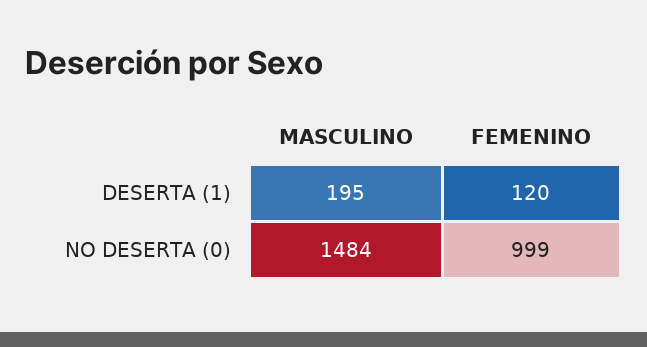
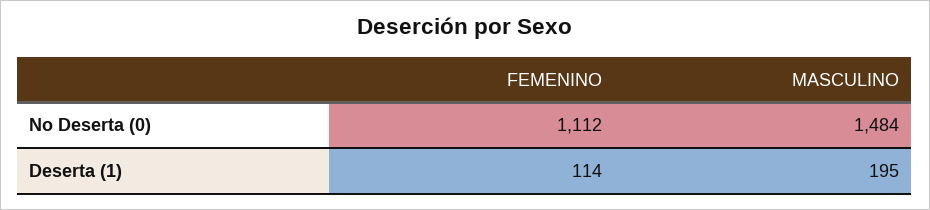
  {
    "MASCULINO": {
      "DESERTA (1)": 195,
      "NO DESERTA (0)": 1484
    },
    "FEMENINO": {
-     "DESERTA (1)": 120,
+     "DESERTA (1)": 114,
-     "NO DESERTA (0)": 999
+     "NO DESERTA (0)": 1112
    }
  }

